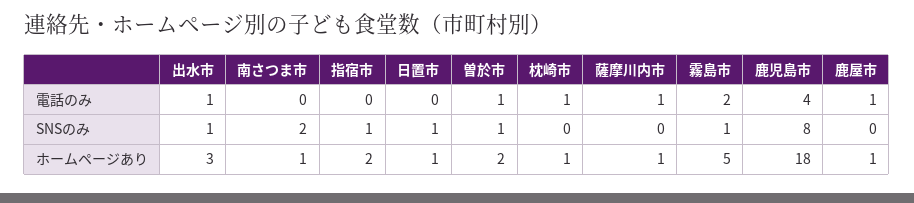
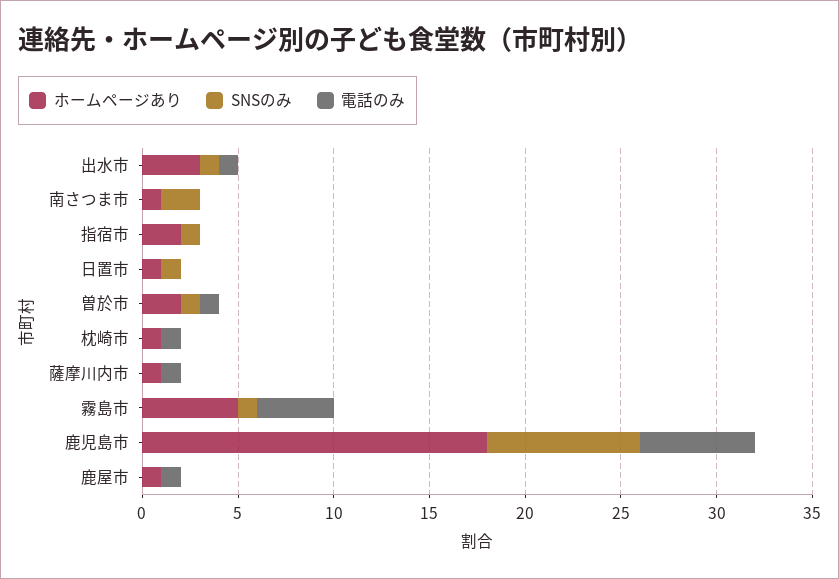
  {
    "電話のみ": {
      "出水市": 1,
      "南さつま市": 0,
      "指宿市": 0,
      "日置市": 0,
      "曽於市": 1,
      "枕崎市": 1,
      "薩摩川内市": 1,
-     "霧島市": 2,
+     "霧島市": 4,
-     "鹿児島市": 4,
+     "鹿児島市": 6,
      "鹿屋市": 1
    },
    "SNSのみ": {
      "出水市": 1,
      "南さつま市": 2,
      "指宿市": 1,
      "日置市": 1,
      "曽於市": 1,
      "枕崎市": 0,
      "薩摩川内市": 0,
      "霧島市": 1,
      "鹿児島市": 8,
      "鹿屋市": 0
    },
    "ホームページあり": {
      "出水市": 3,
      "南さつま市": 1,
      "指宿市": 2,
      "日置市": 1,
      "曽於市": 2,
      "枕崎市": 1,
      "薩摩川内市": 1,
      "霧島市": 5,
      "鹿児島市": 18,
      "鹿屋市": 1
    }
  }

